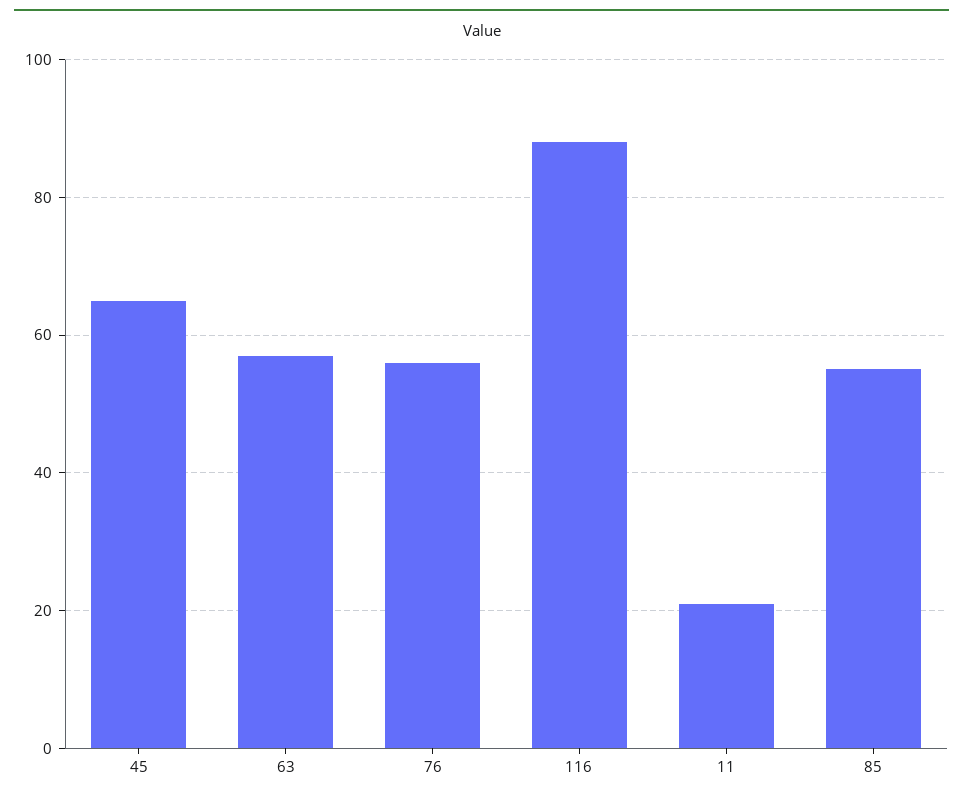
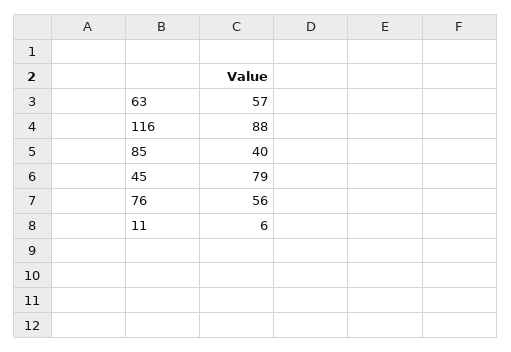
  {
-   "45": 65,
+   "45": 79,
    "63": 57,
    "76": 56,
    "116": 88,
-   "11": 20,
+   "11": 6,
-   "85": 55
+   "85": 40
  }

